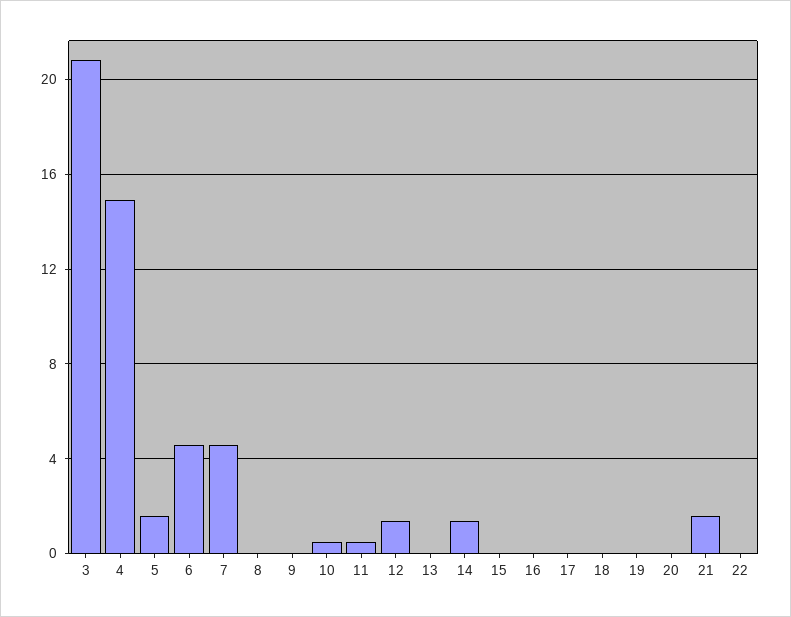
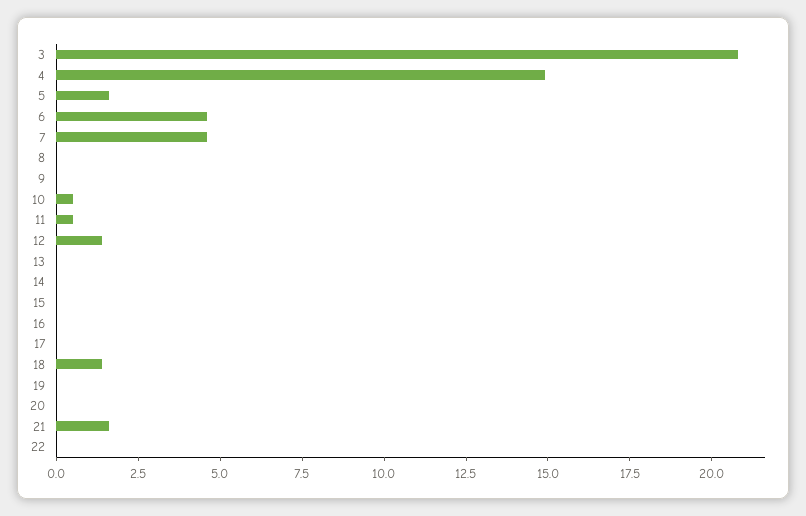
  {
    "3": 21,
    "4": 15,
    "5": 1.5,
    "6": 4.5,
    "7": 4.5,
    "8": 0,
    "9": 0,
    "10": 0.5,
    "11": 0.5,
    "12": 1.5,
    "13": 0,
-   "14": 1.5,
+   "14": 0,
    "15": 0,
    "16": 0,
    "17": 0,
-   "18": 0,
+   "18": 1.5,
    "19": 0,
    "20": 0,
    "21": 1.5,
    "22": 0
  }

